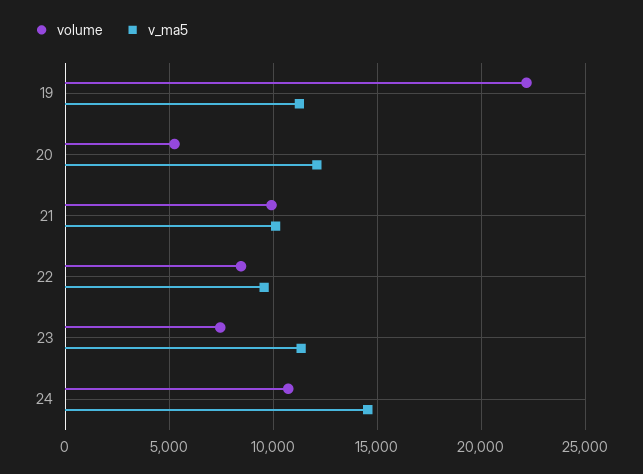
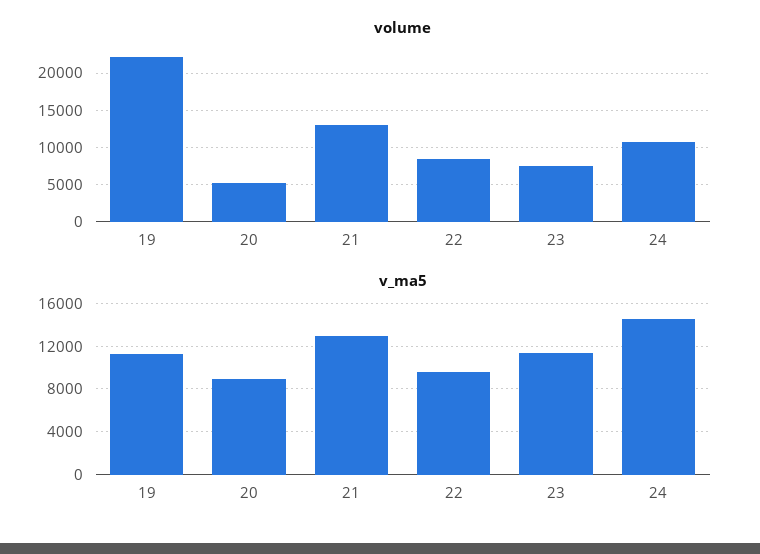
  {
    "volume": {
      "19": 22000,
      "20": 5500,
-     "21": 10000,
+     "21": 13000,
      "22": 8500,
      "23": 7500,
      "24": 10500
    },
    "v_ma5": {
      "19": 11500,
-     "20": 12000,
+     "20": 9000,
-     "21": 10000,
+     "21": 13000,
      "22": 9500,
      "23": 11500,
      "24": 14500
    }
  }

